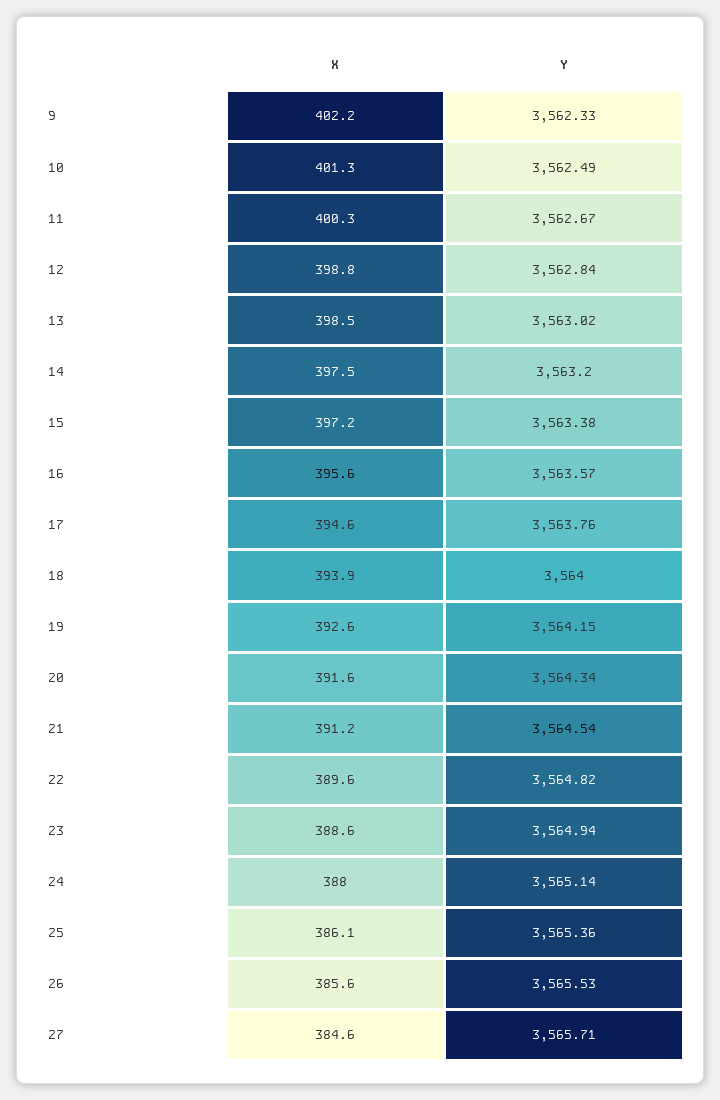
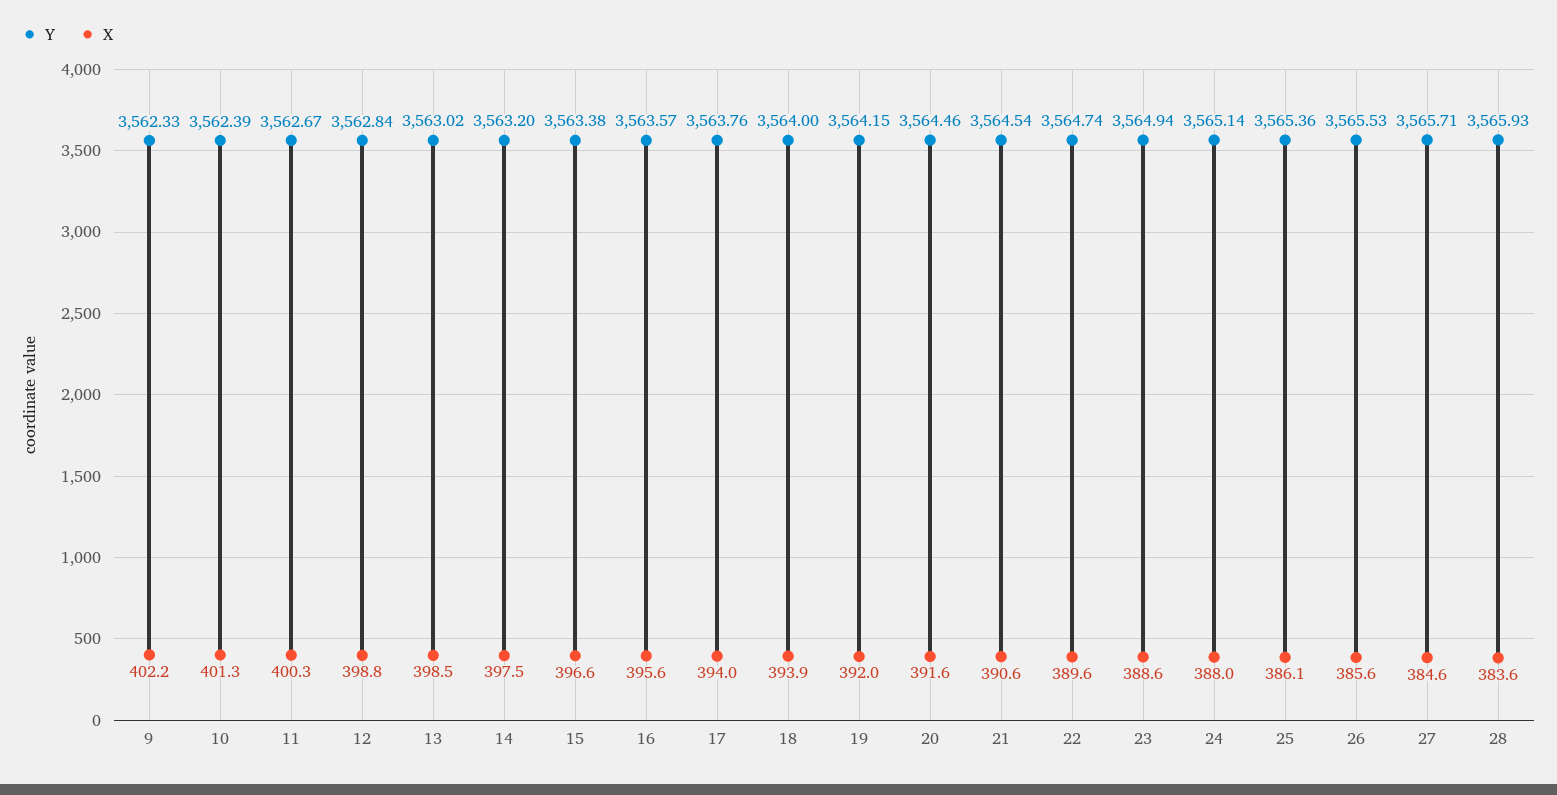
  {
    "X": {
      "9": 402.2,
      "10": 401.3,
      "11": 400.3,
      "12": 398.8,
      "13": 398.5,
      "14": 397.5,
-     "15": 397.2,
+     "15": 396.6,
      "16": 395.6,
-     "17": 394.6,
+     "17": 394,
      "18": 393.9,
-     "19": 392.6,
+     "19": 392,
      "20": 391.6,
-     "21": 391.2,
+     "21": 390.6,
      "22": 389.6,
      "23": 388.6,
      "24": 388,
      "25": 386.1,
      "26": 385.6,
-     "27": 384.6
+     "27": 384.6,
+     "28": 383.6
    },
    "Y": {
      "9": 3562.33,
-     "10": 3562.49,
+     "10": 3562.39,
      "11": 3562.67,
      "12": 3562.84,
      "13": 3563.02,
      "14": 3563.2,
      "15": 3563.38,
      "16": 3563.57,
      "17": 3563.76,
      "18": 3564,
      "19": 3564.15,
-     "20": 3564.34,
+     "20": 3564.46,
      "21": 3564.54,
-     "22": 3564.82,
+     "22": 3564.74,
      "23": 3564.94,
      "24": 3565.14,
      "25": 3565.36,
      "26": 3565.53,
-     "27": 3565.71
+     "27": 3565.71,
+     "28": 3565.93
    }
  }

